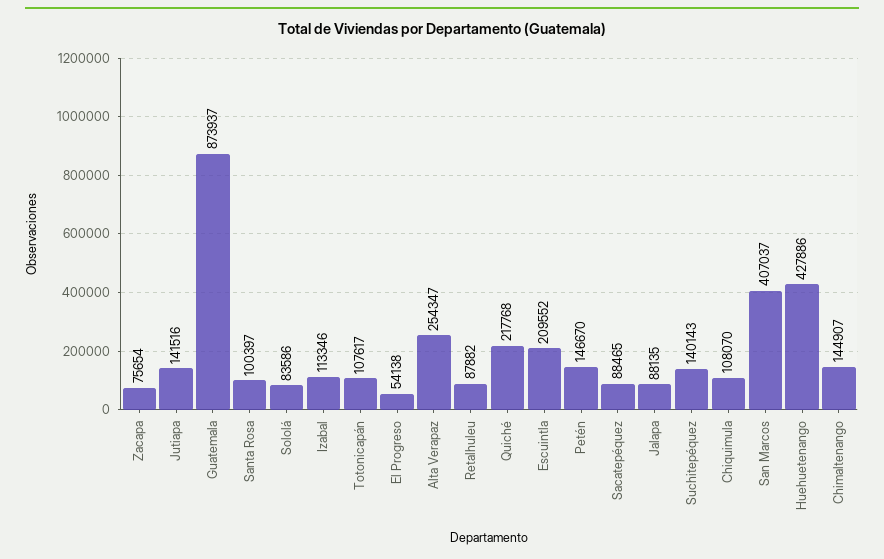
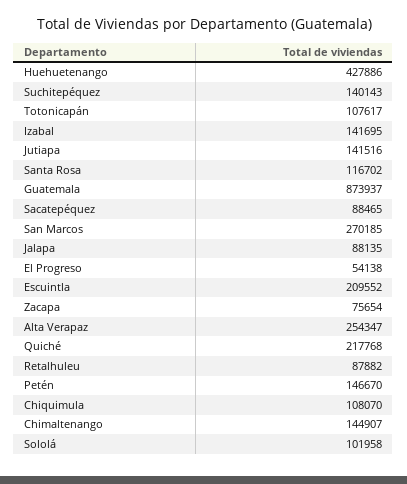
  {
    "Zacapa": 75654,
    "Jutiapa": 141516,
    "Guatemala": 873937,
-   "Santa Rosa": 100397,
+   "Santa Rosa": 116702,
-   "Sololá": 83586,
+   "Sololá": 101958,
-   "Izabal": 113346,
+   "Izabal": 141695,
    "Totonicapán": 107617,
    "El Progreso": 54138,
    "Alta Verapaz": 254347,
    "Retalhuleu": 87882,
    "Quiché": 217768,
    "Escuintla": 209552,
    "Petén": 146670,
    "Sacatepéquez": 88465,
    "Jalapa": 88135,
    "Suchitepéquez": 140143,
    "Chiquimula": 108070,
-   "San Marcos": 407037,
+   "San Marcos": 270185,
    "Huehuetenango": 427886,
    "Chimaltenango": 144907
  }

